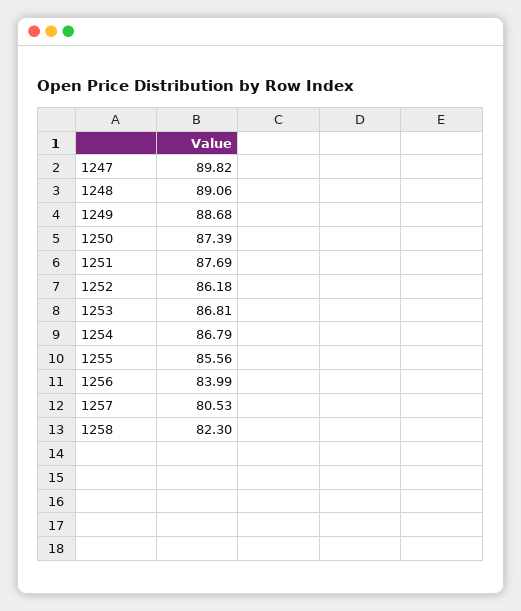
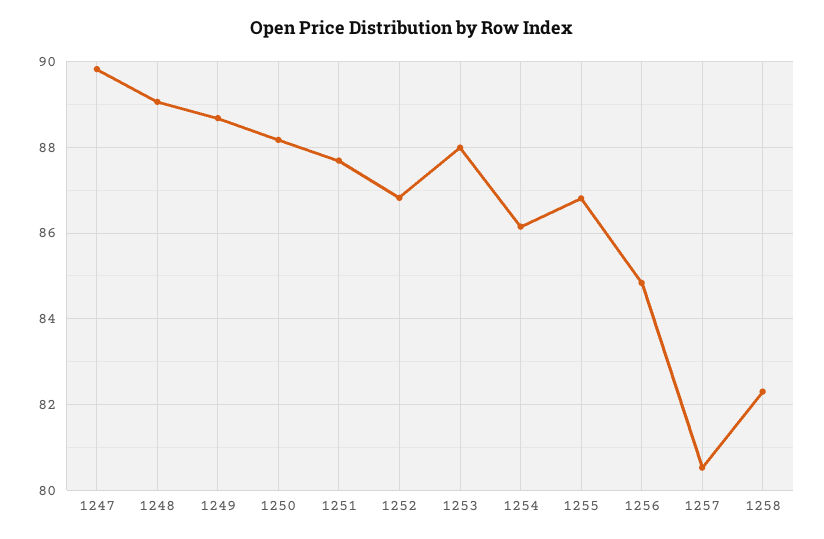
  {
    "1247": 89.82,
    "1248": 89.06,
    "1249": 88.68,
-   "1250": 87.39,
+   "1250": 88.2,
    "1251": 87.69,
-   "1252": 86.18,
+   "1252": 86.8,
-   "1253": 86.81,
+   "1253": 88,
-   "1254": 86.79,
+   "1254": 86.2,
-   "1255": 85.56,
+   "1255": 86.8,
-   "1256": 83.99,
+   "1256": 84.8,
    "1257": 80.53,
    "1258": 82.3
  }

